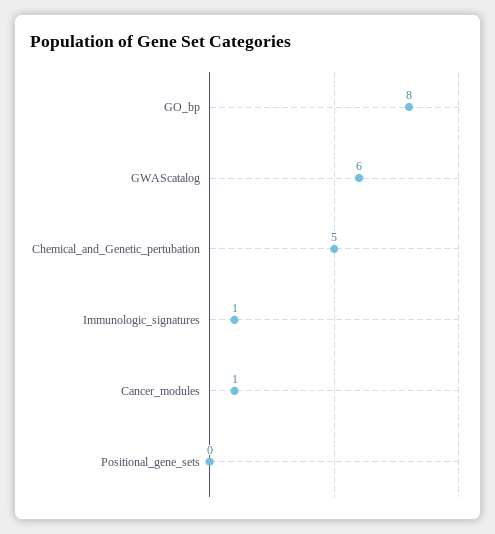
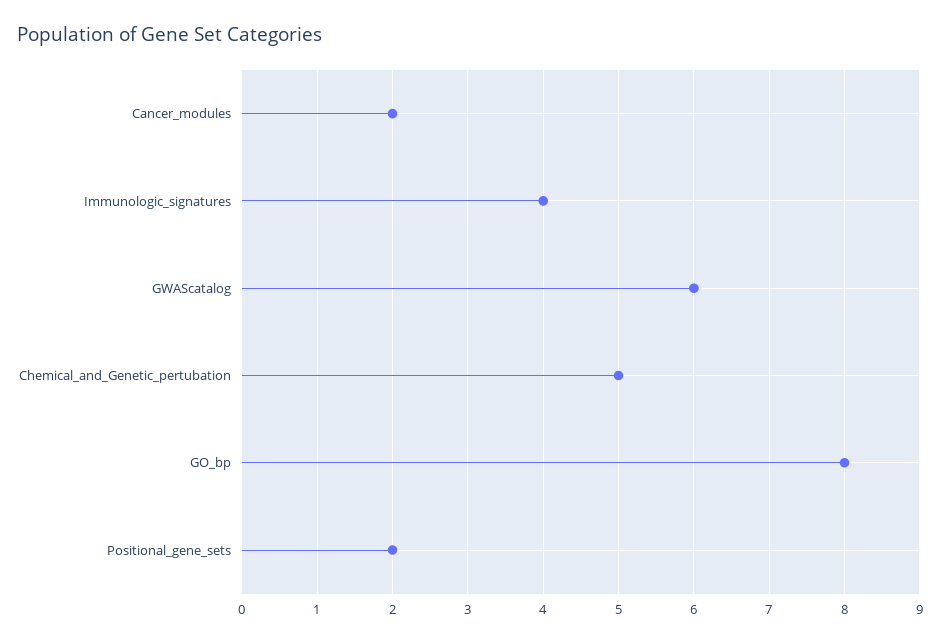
  {
    "GO_bp": 8,
    "GWAScatalog": 6,
    "Chemical_and_Genetic_pertubation": 5,
-   "Immunologic_signatures": 1,
+   "Immunologic_signatures": 4,
-   "Cancer_modules": 1,
+   "Cancer_modules": 2,
-   "Positional_gene_sets": 0
+   "Positional_gene_sets": 2
  }

